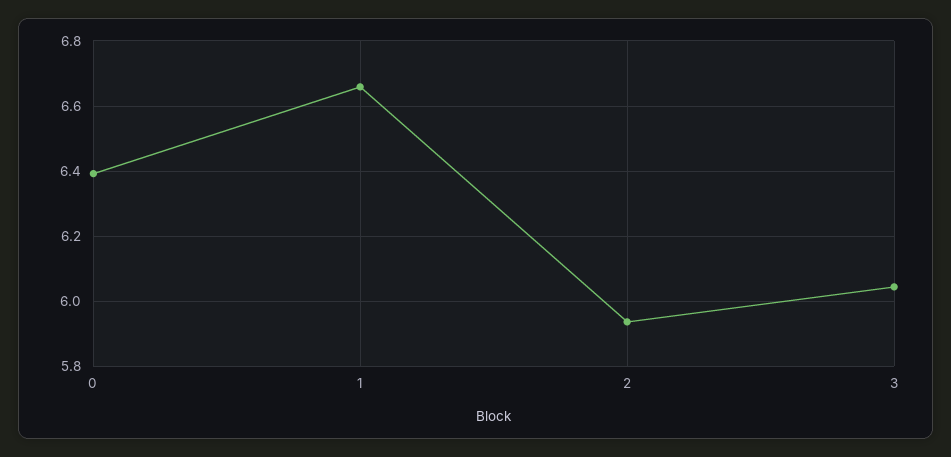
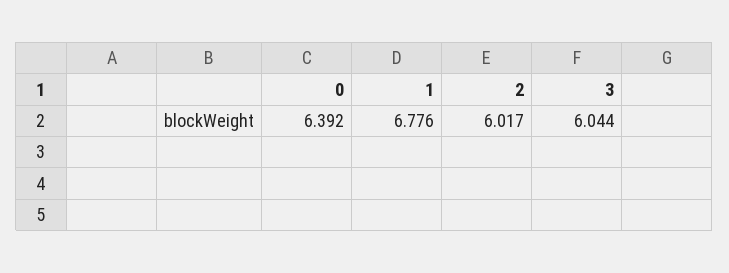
  {
    "0": 6.392,
-   "1": 6.66,
+   "1": 6.776,
-   "2": 5.94,
+   "2": 6.017,
    "3": 6.044
  }

